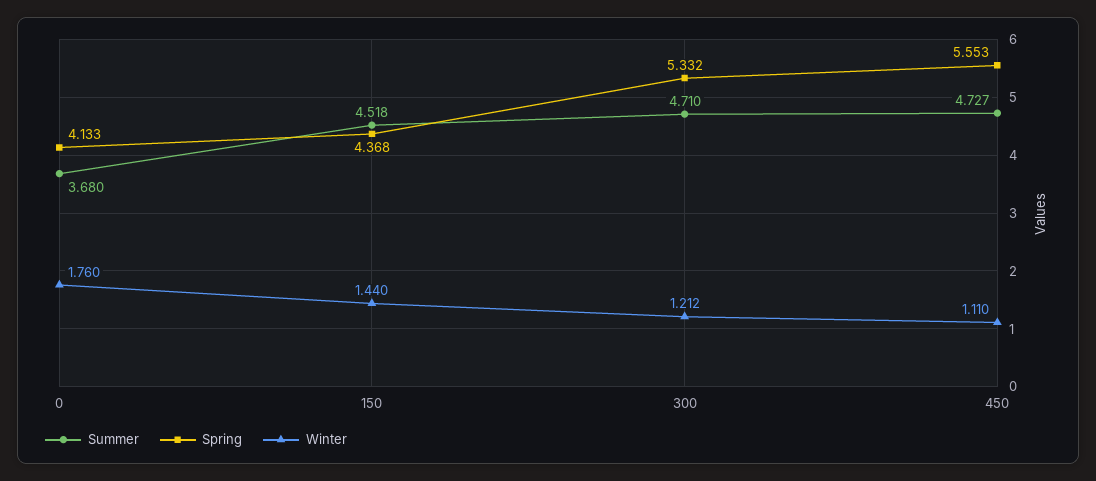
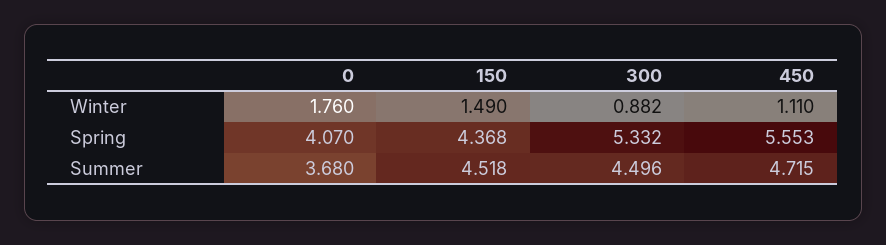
  {
    "Summer": {
      "0": 3.68,
      "150": 4.518,
-     "300": 4.71,
+     "300": 4.496,
-     "450": 4.727
+     "450": 4.715
    },
    "Spring": {
-     "0": 4.133,
+     "0": 4.07,
      "150": 4.368,
      "300": 5.332,
      "450": 5.553
    },
    "Winter": {
      "0": 1.76,
-     "150": 1.44,
+     "150": 1.49,
-     "300": 1.212,
+     "300": 0.882,
      "450": 1.11
    }
  }

